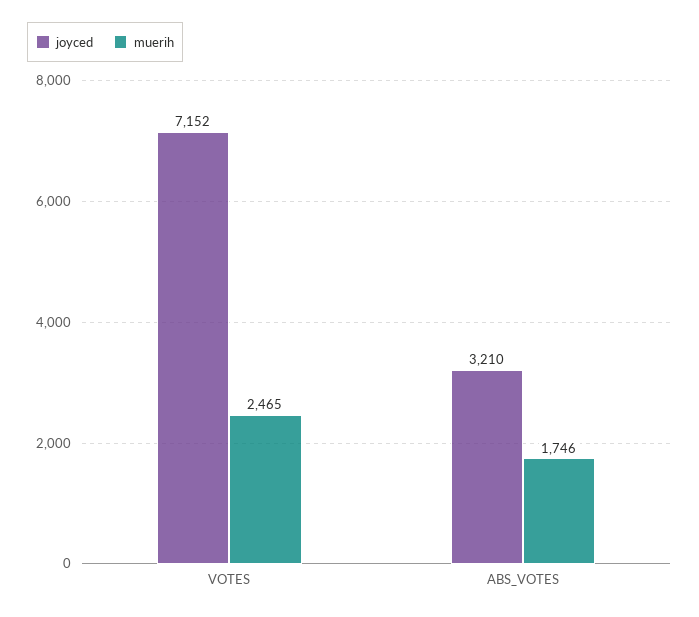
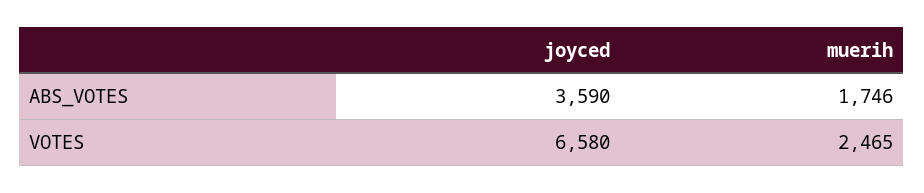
  {
    "joyced": {
-     "VOTES": 7152,
+     "VOTES": 6580,
-     "ABS_VOTES": 3210
+     "ABS_VOTES": 3590
    },
    "muerih": {
      "VOTES": 2465,
      "ABS_VOTES": 1746
    }
  }

